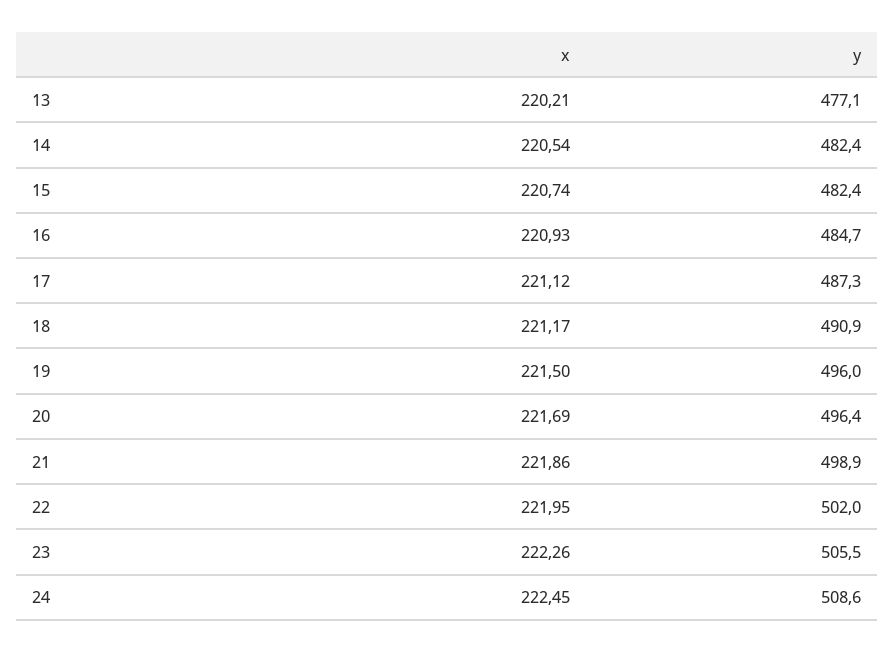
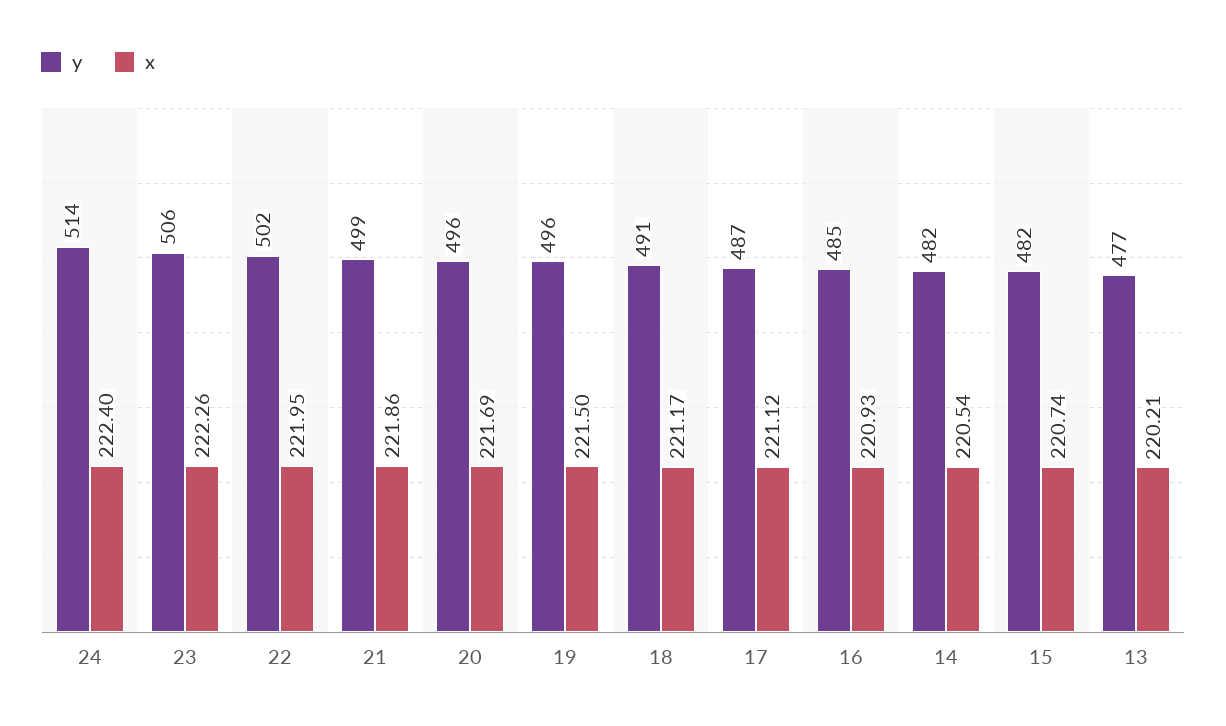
  {
    "x": {
      "13": 220.21,
      "14": 220.54,
      "15": 220.74,
      "16": 220.93,
      "17": 221.12,
      "18": 221.17,
      "19": 221.5,
      "20": 221.69,
      "21": 221.86,
      "22": 221.95,
      "23": 222.26,
-     "24": 222.45
+     "24": 222.4
    },
    "y": {
      "13": 477.1,
      "14": 482.4,
      "15": 482.4,
      "16": 484.7,
      "17": 487.3,
      "18": 490.9,
      "19": 496,
      "20": 496.4,
      "21": 498.9,
      "22": 502,
      "23": 505.5,
-     "24": 508.6
+     "24": 514
    }
  }

